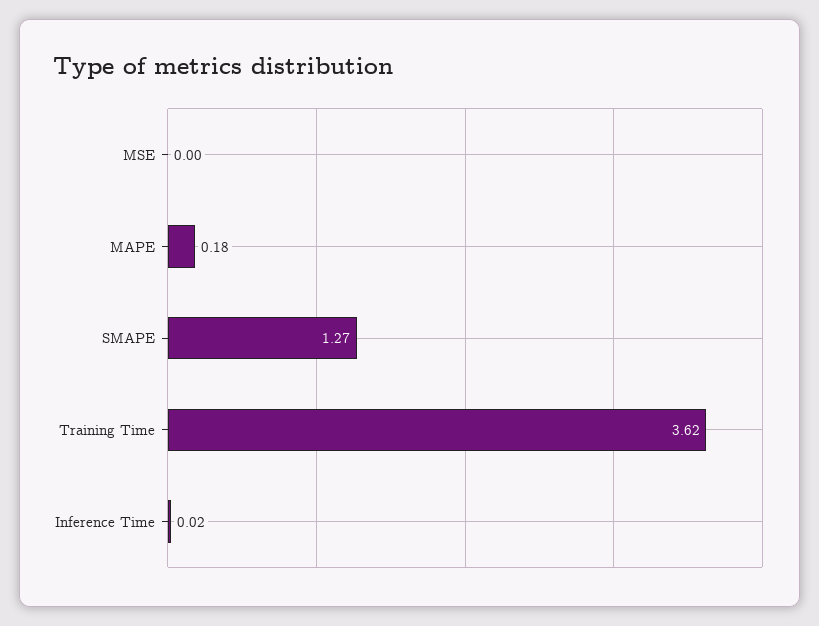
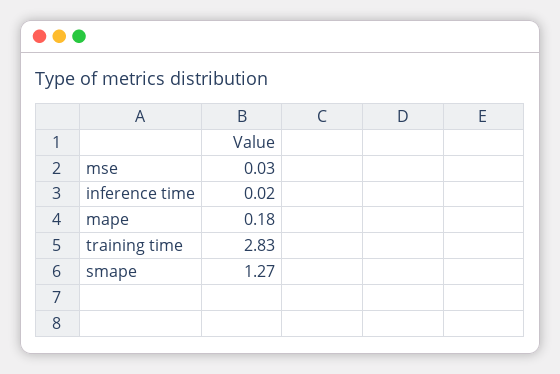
  {
-   "MSE": 0,
+   "MSE": 0.03,
    "MAPE": 0.18,
    "SMAPE": 1.27,
-   "Training Time": 3.62,
+   "Training Time": 2.83,
    "Inference Time": 0.02
  }

